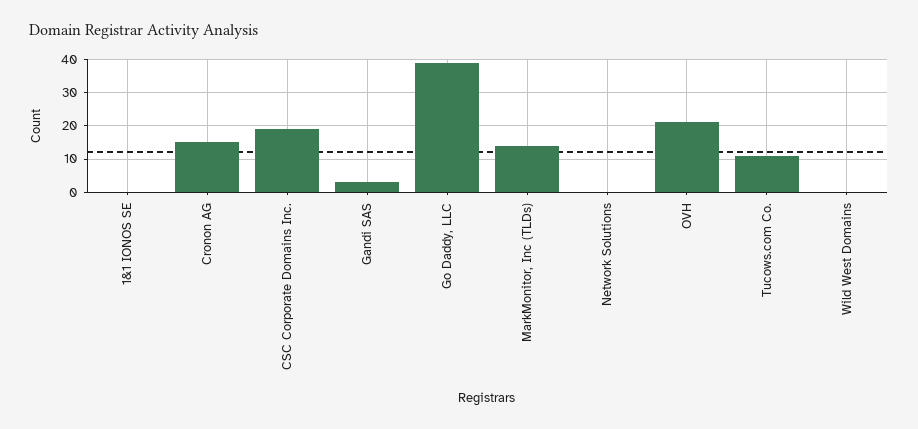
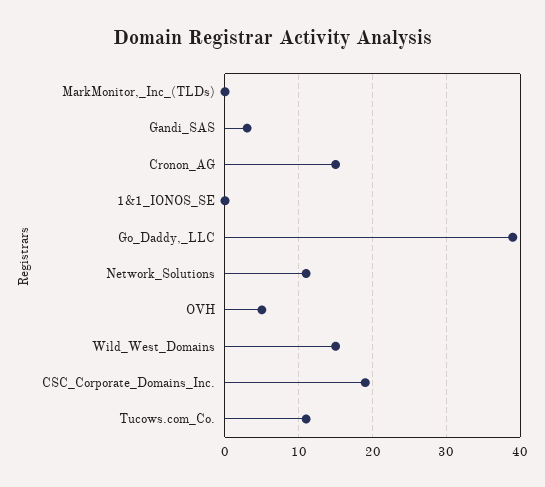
  {
    "1&1 IONOS SE": 0,
    "Cronon AG": 15,
    "CSC Corporate Domains Inc.": 19,
    "Gandi SAS": 3,
    "Go Daddy, LLC": 39,
-   "MarkMonitor, Inc (TLDs)": 15,
+   "MarkMonitor, Inc (TLDs)": 0,
-   "Network Solutions": 0,
+   "Network Solutions": 11,
-   "OVH": 20,
+   "OVH": 5,
    "Tucows.com Co.": 11,
-   "Wild West Domains": 0
+   "Wild West Domains": 15
  }

